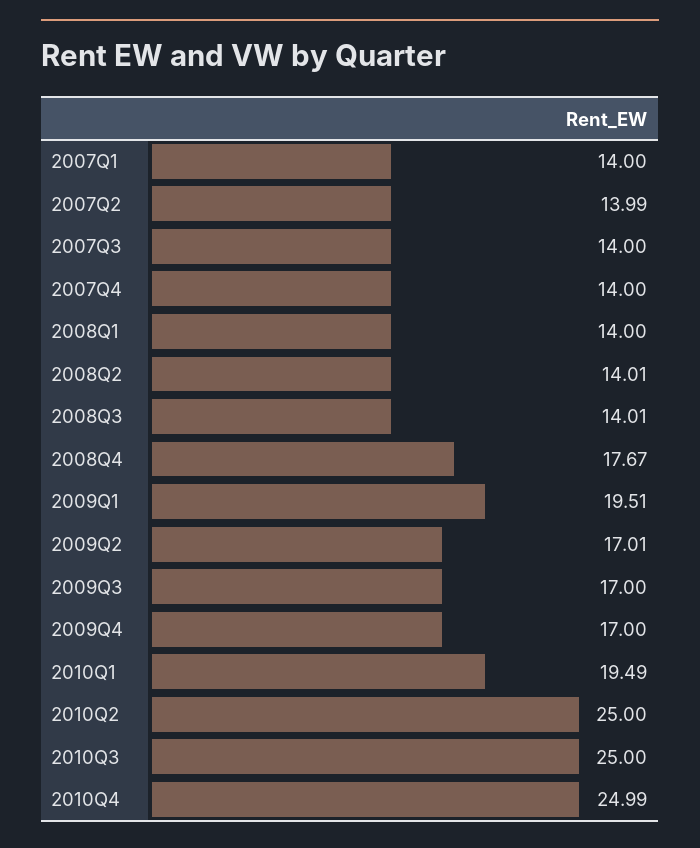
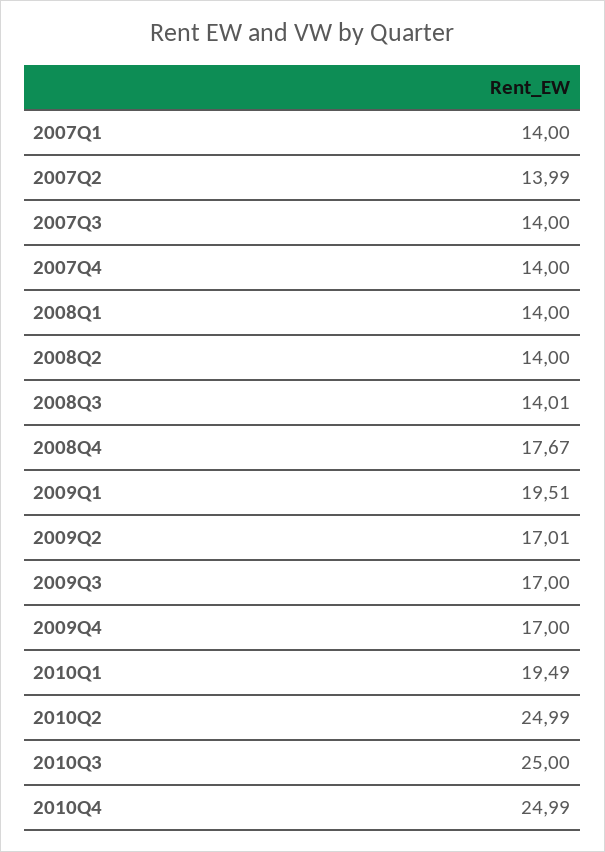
  {
    "2007Q1": 14,
    "2007Q2": 13.99,
    "2007Q3": 14,
    "2007Q4": 14,
    "2008Q1": 14,
-   "2008Q2": 14.01,
+   "2008Q2": 14,
    "2008Q3": 14.01,
    "2008Q4": 17.67,
    "2009Q1": 19.51,
    "2009Q2": 17.01,
    "2009Q3": 17,
    "2009Q4": 17,
    "2010Q1": 19.49,
-   "2010Q2": 25,
+   "2010Q2": 24.99,
    "2010Q3": 25,
    "2010Q4": 24.99
  }

